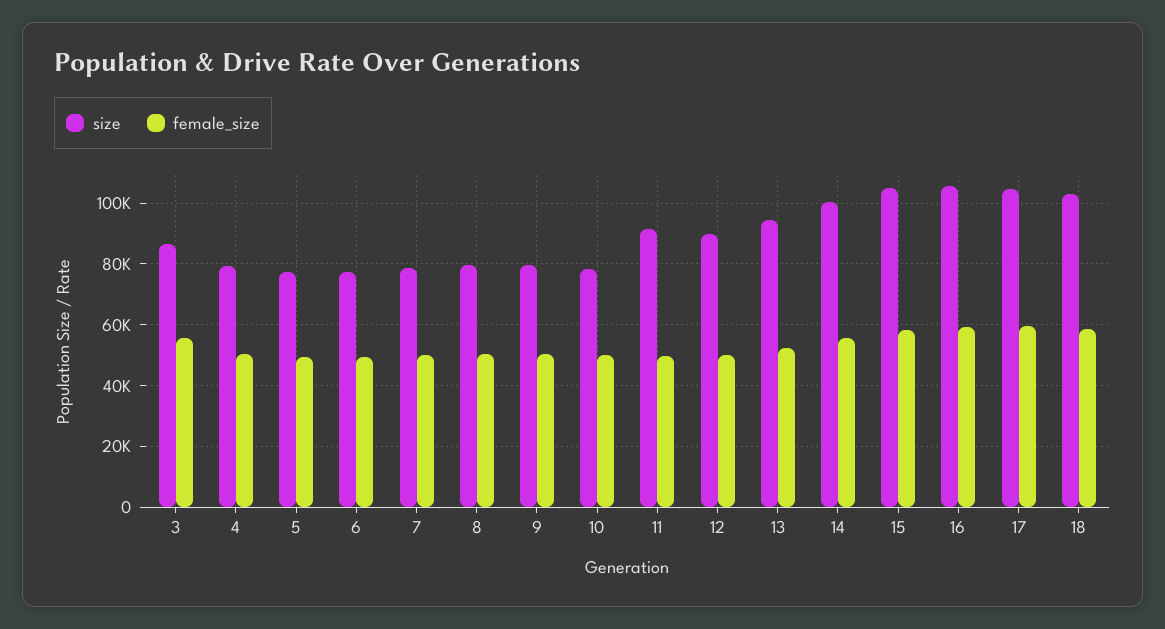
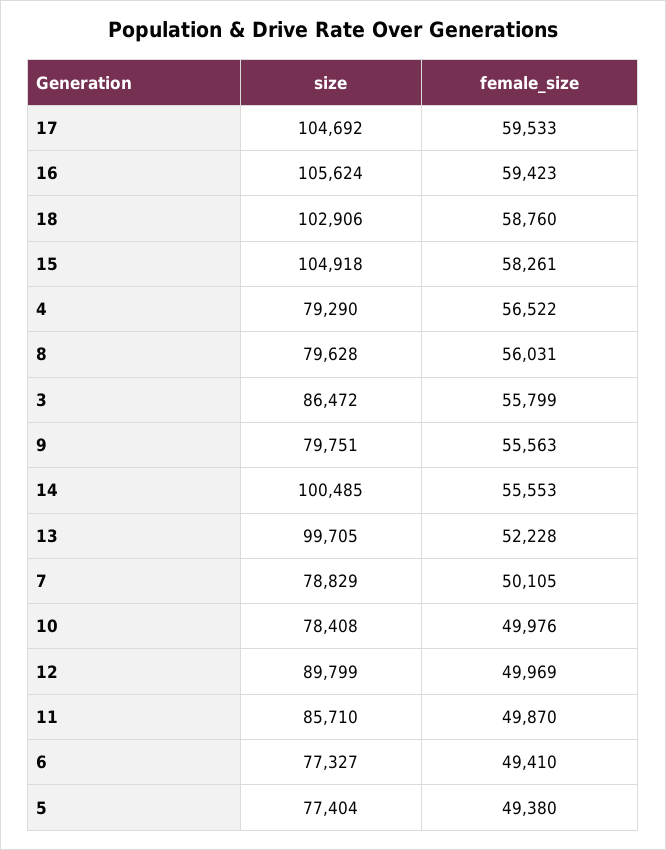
  {
    "size": {
      "3": 86472,
      "4": 79290,
      "5": 77404,
      "6": 77327,
      "7": 78829,
      "8": 79628,
      "9": 79751,
      "10": 78408,
-     "11": 92000,
+     "11": 85710,
      "12": 89799,
-     "13": 94000,
+     "13": 99705,
      "14": 100485,
      "15": 104918,
      "16": 105624,
      "17": 104692,
      "18": 102906
    },
    "female_size": {
      "3": 55799,
-     "4": 50000,
+     "4": 56522,
      "5": 49380,
      "6": 49410,
      "7": 50105,
-     "8": 50000,
+     "8": 56031,
-     "9": 50000,
+     "9": 55563,
      "10": 49976,
      "11": 49870,
      "12": 49969,
      "13": 52228,
      "14": 55553,
      "15": 58261,
      "16": 59423,
      "17": 59533,
      "18": 58760
    }
  }

